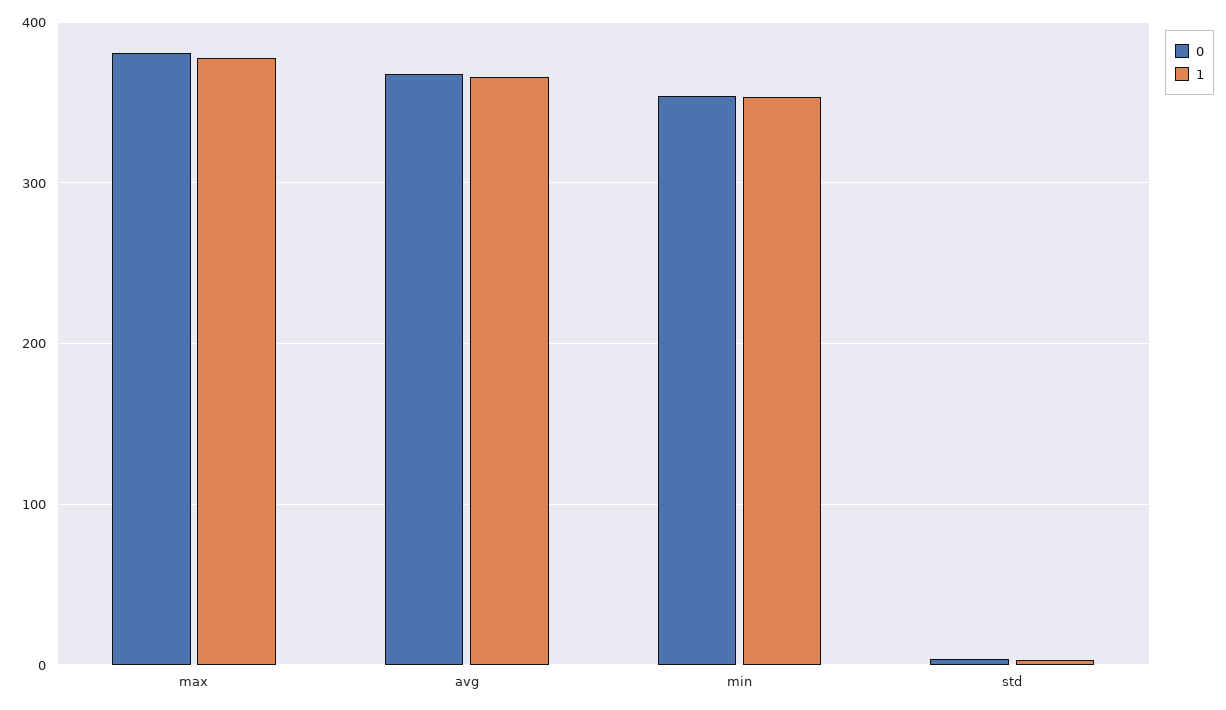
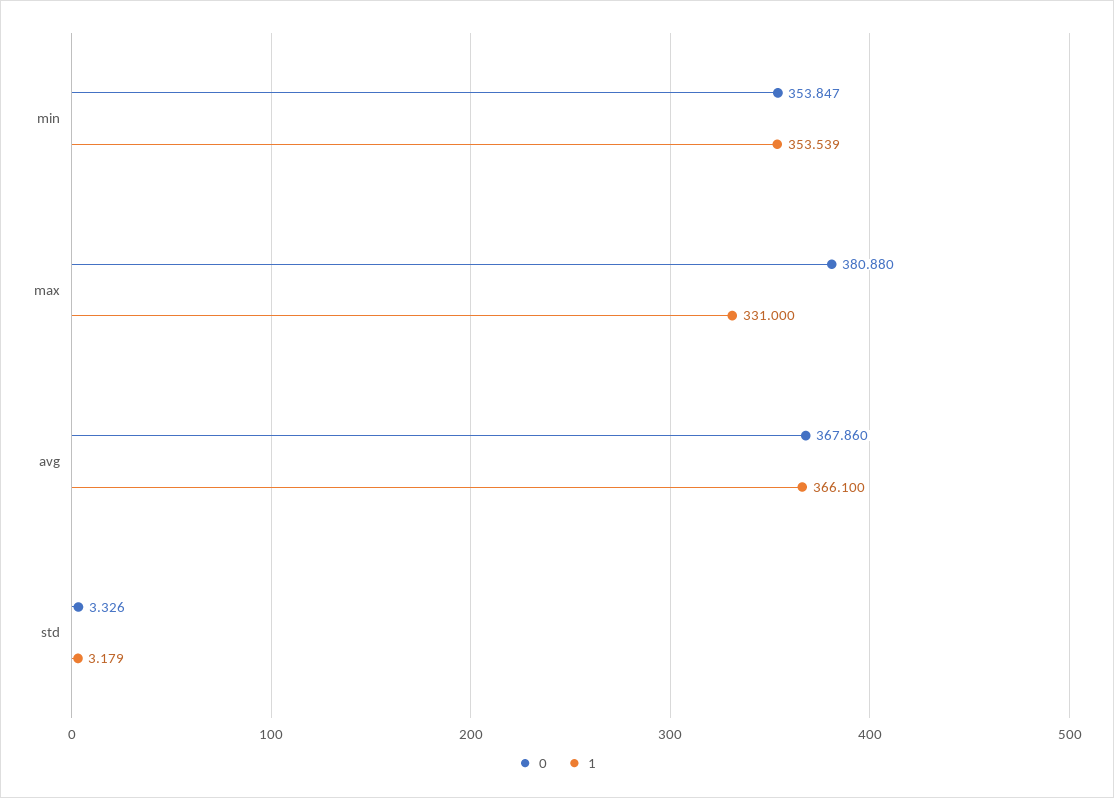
  {
    "0": {
      "max": 380.88,
      "avg": 367.86,
      "min": 353.847,
      "std": 3.326
    },
    "1": {
-     "max": 380,
+     "max": 331,
      "avg": 366.1,
      "min": 353.539,
      "std": 3.179
    }
  }

